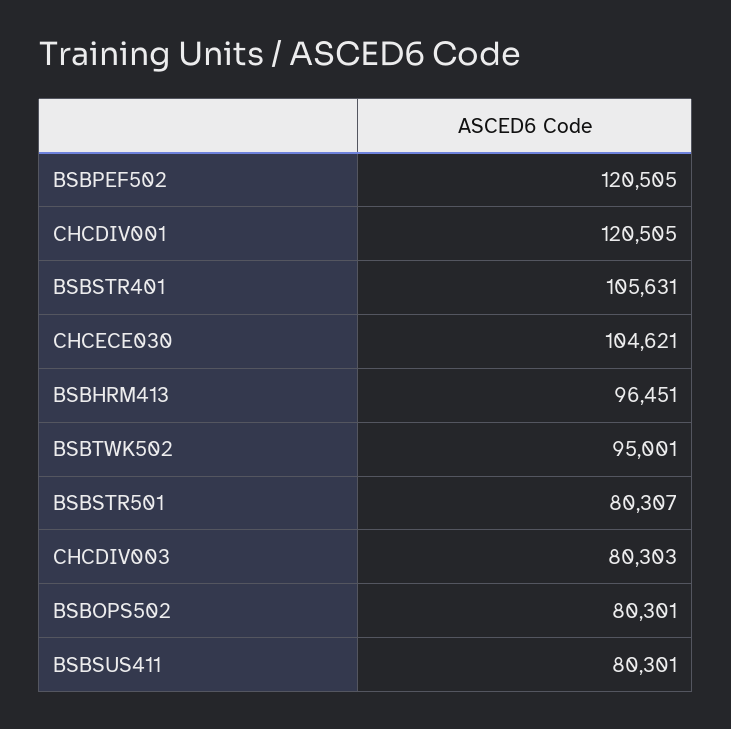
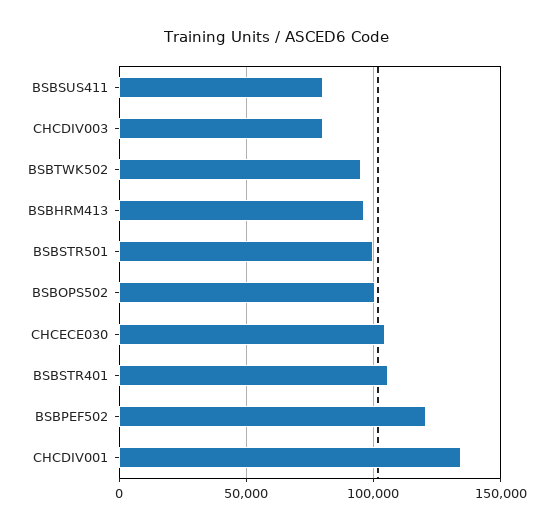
  {
    "BSBPEF502": 120505,
-   "CHCDIV001": 120505,
+   "CHCDIV001": 135000,
    "BSBSTR401": 105631,
    "CHCECE030": 104621,
    "BSBHRM413": 96451,
    "BSBTWK502": 95001,
-   "BSBSTR501": 80307,
+   "BSBSTR501": 100000,
    "CHCDIV003": 80303,
-   "BSBOPS502": 80301,
+   "BSBOPS502": 100000,
    "BSBSUS411": 80301
  }

